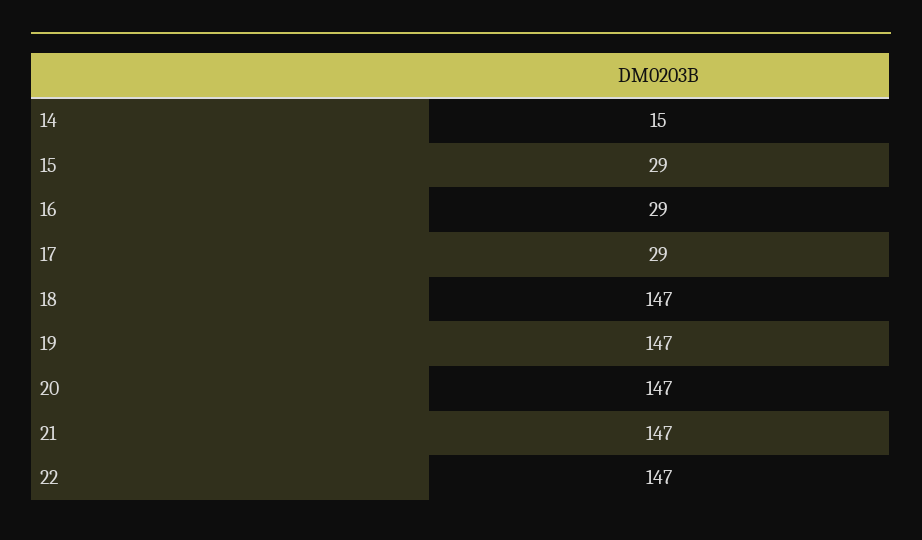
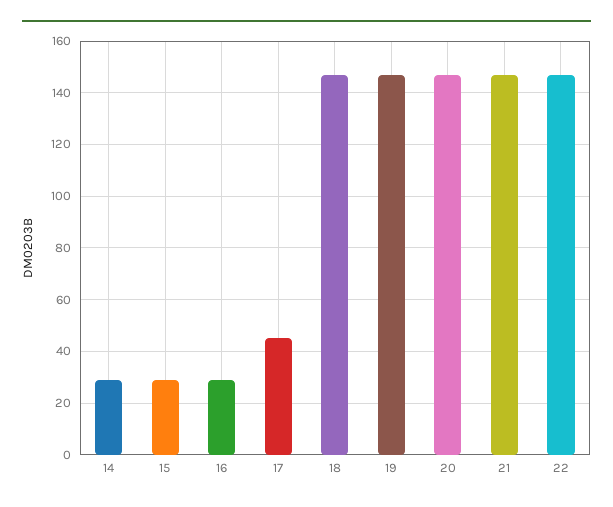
  {
-   "14": 15,
+   "14": 30,
    "15": 29,
    "16": 29,
-   "17": 29,
+   "17": 45,
    "18": 147,
    "19": 147,
    "20": 147,
    "21": 147,
    "22": 147
  }

